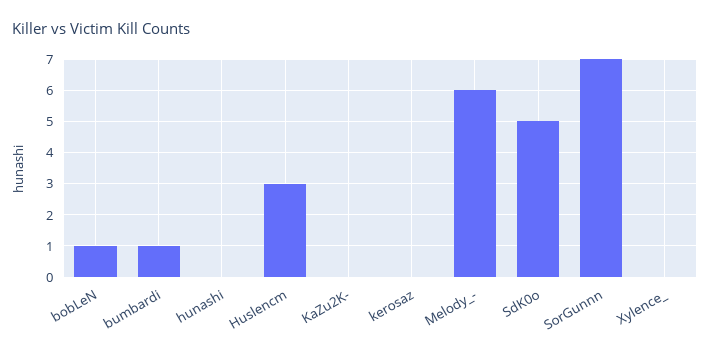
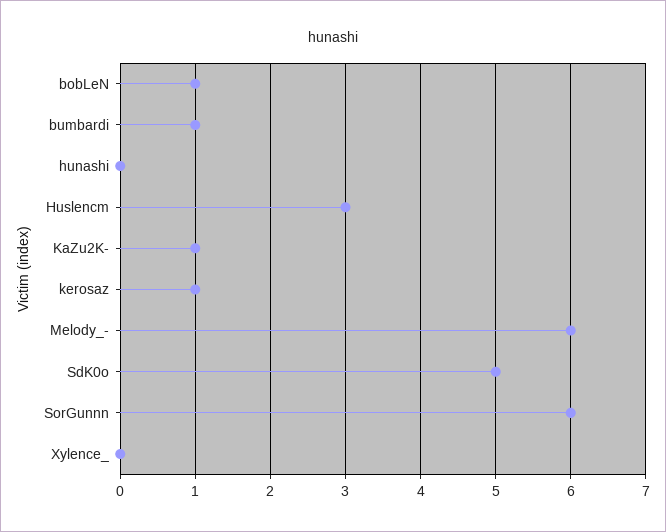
  {
    "bobLeN": 1,
    "bumbardi": 1,
    "hunashi": 0,
    "Huslencm": 3,
-   "KaZu2K-": 0,
+   "KaZu2K-": 1,
-   "kerosaz": 0,
+   "kerosaz": 1,
    "Melody_-": 6,
    "SdK0o": 5,
-   "SorGunnn": 7,
+   "SorGunnn": 6,
    "Xylence_": 0
  }

